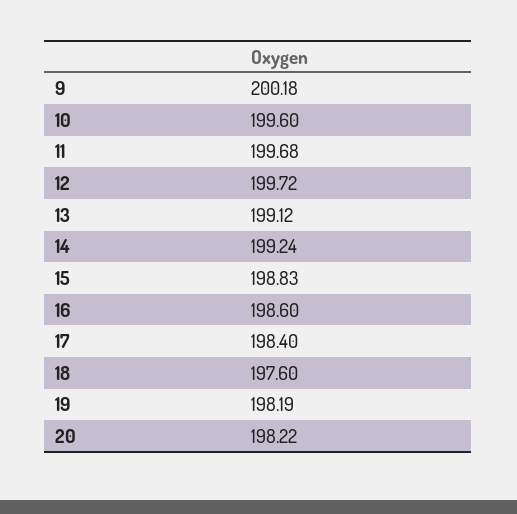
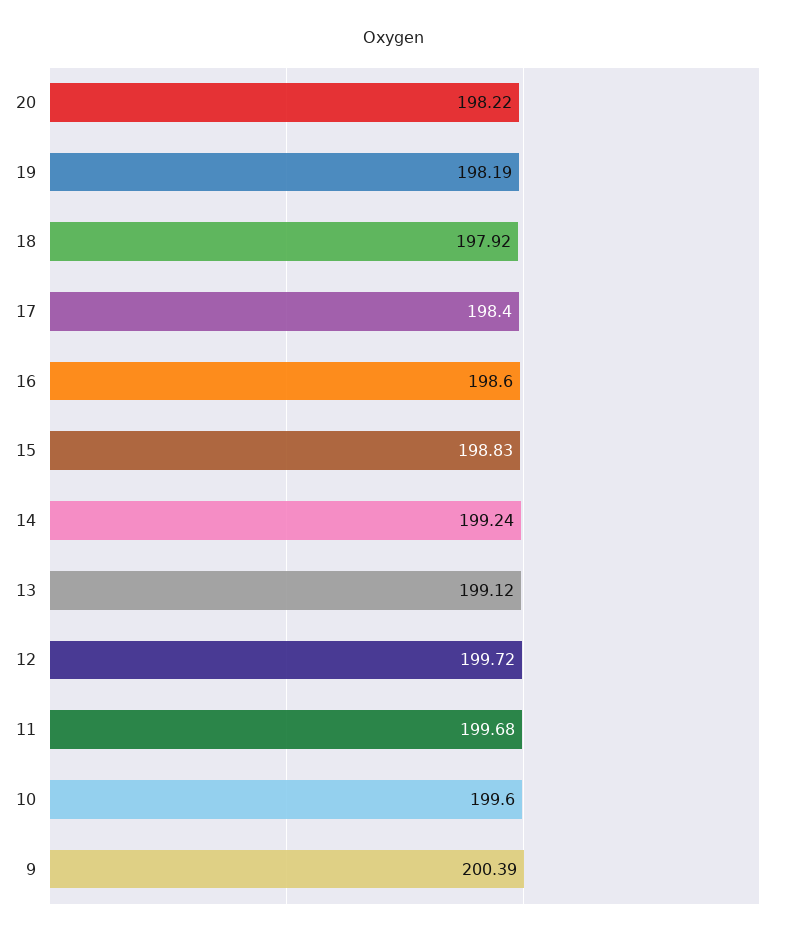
  {
-   "9": 200.18,
+   "9": 200.39,
    "10": 199.6,
    "11": 199.68,
    "12": 199.72,
    "13": 199.12,
    "14": 199.24,
    "15": 198.83,
    "16": 198.6,
    "17": 198.4,
-   "18": 197.6,
+   "18": 197.92,
    "19": 198.19,
    "20": 198.22
  }

